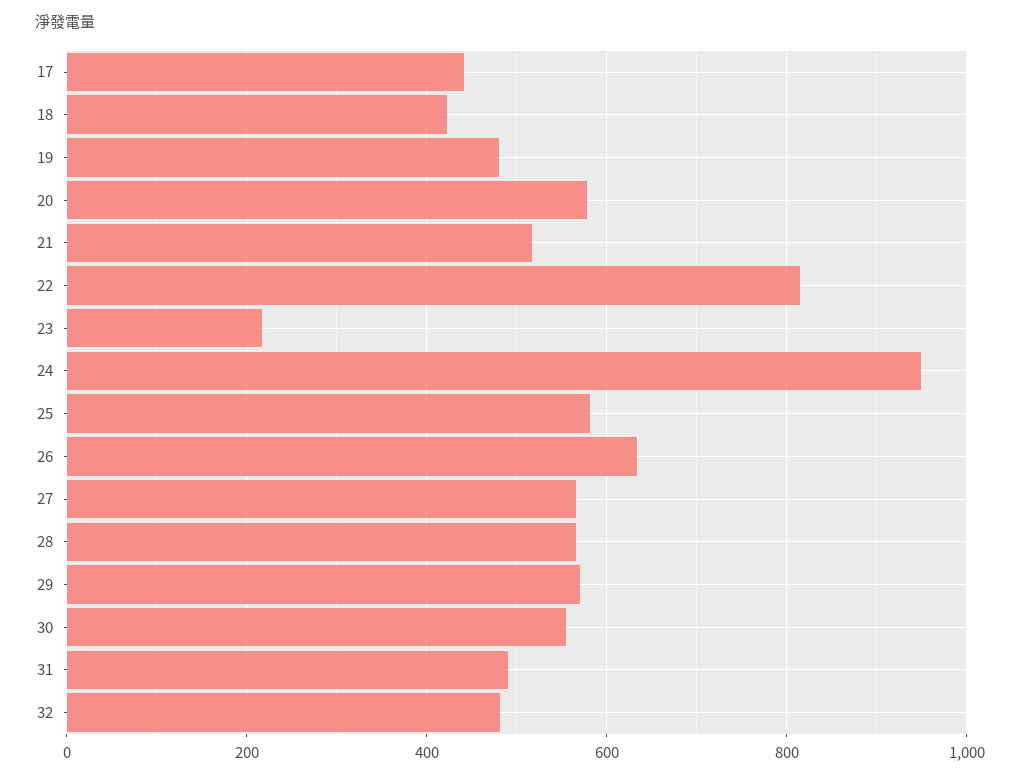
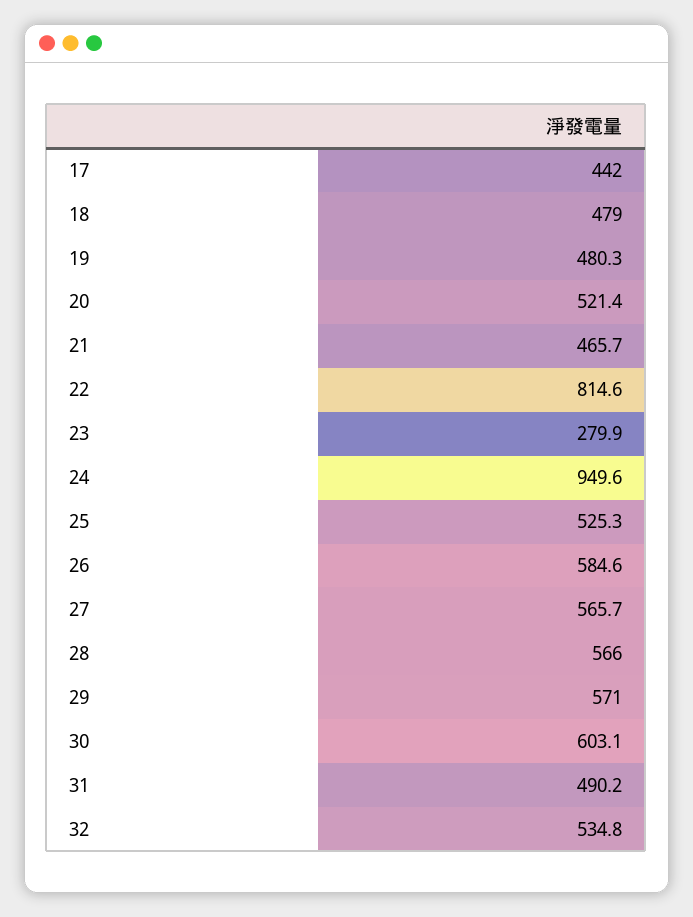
  {
    "17": 442,
-   "18": 420,
+   "18": 479,
    "19": 480.3,
-   "20": 580,
+   "20": 521.4,
-   "21": 520,
+   "21": 465.7,
    "22": 814.6,
-   "23": 220,
+   "23": 279.9,
    "24": 949.6,
-   "25": 580,
+   "25": 525.3,
-   "26": 640,
+   "26": 584.6,
    "27": 565.7,
    "28": 566,
    "29": 571,
-   "30": 560,
+   "30": 603.1,
    "31": 490.2,
-   "32": 480
+   "32": 534.8
  }

